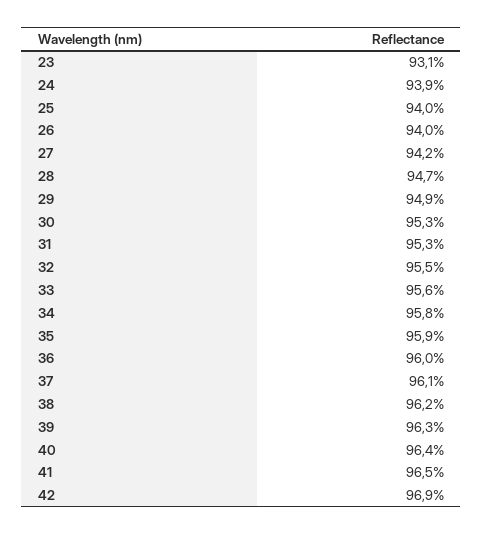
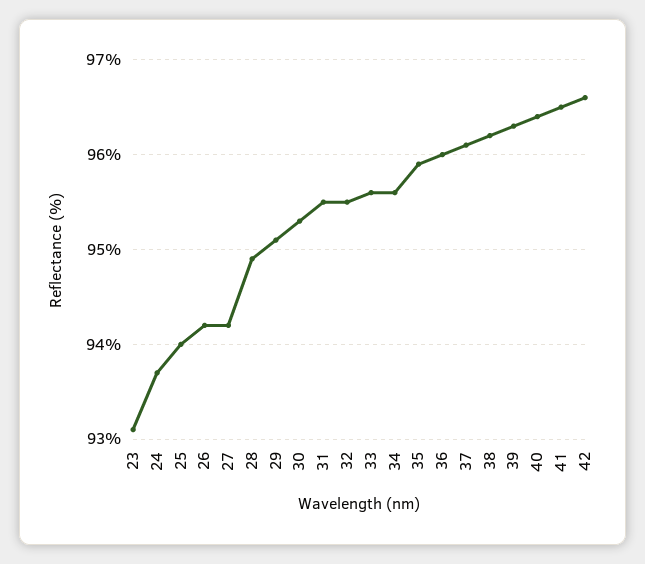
  {
    "23": 93.1,
-   "24": 93.9,
+   "24": 93.7,
    "25": 94,
-   "26": 94,
+   "26": 94.2,
    "27": 94.2,
-   "28": 94.7,
+   "28": 94.9,
-   "29": 94.9,
+   "29": 95.1,
    "30": 95.3,
-   "31": 95.3,
+   "31": 95.5,
    "32": 95.5,
    "33": 95.6,
-   "34": 95.8,
+   "34": 95.6,
    "35": 95.9,
    "36": 96,
    "37": 96.1,
    "38": 96.2,
    "39": 96.3,
    "40": 96.4,
    "41": 96.5,
-   "42": 96.9
+   "42": 96.6
  }

